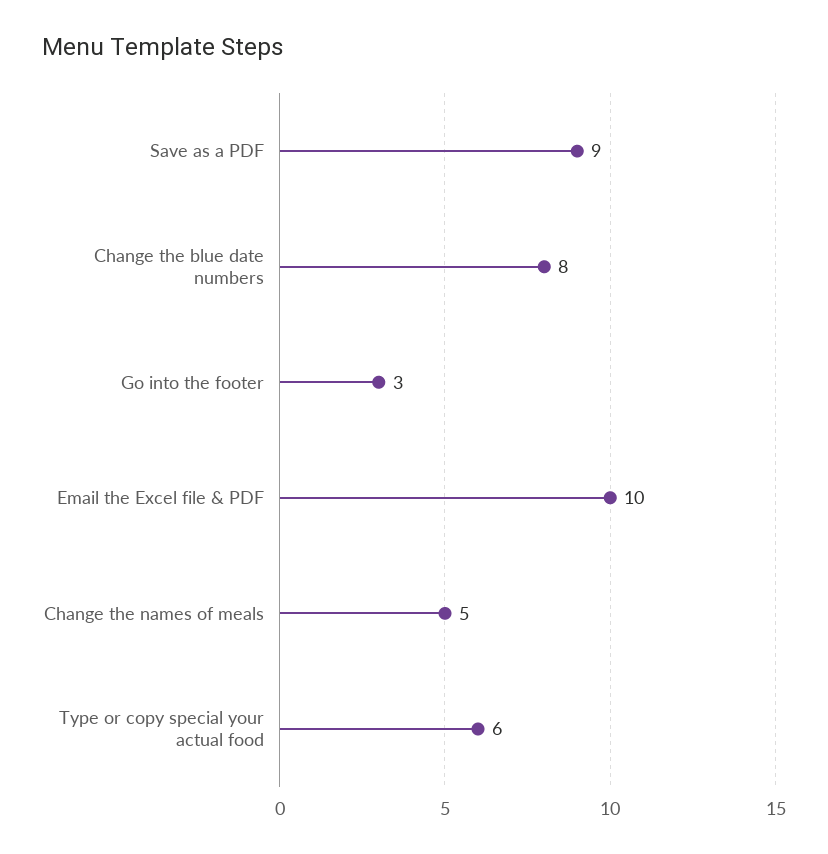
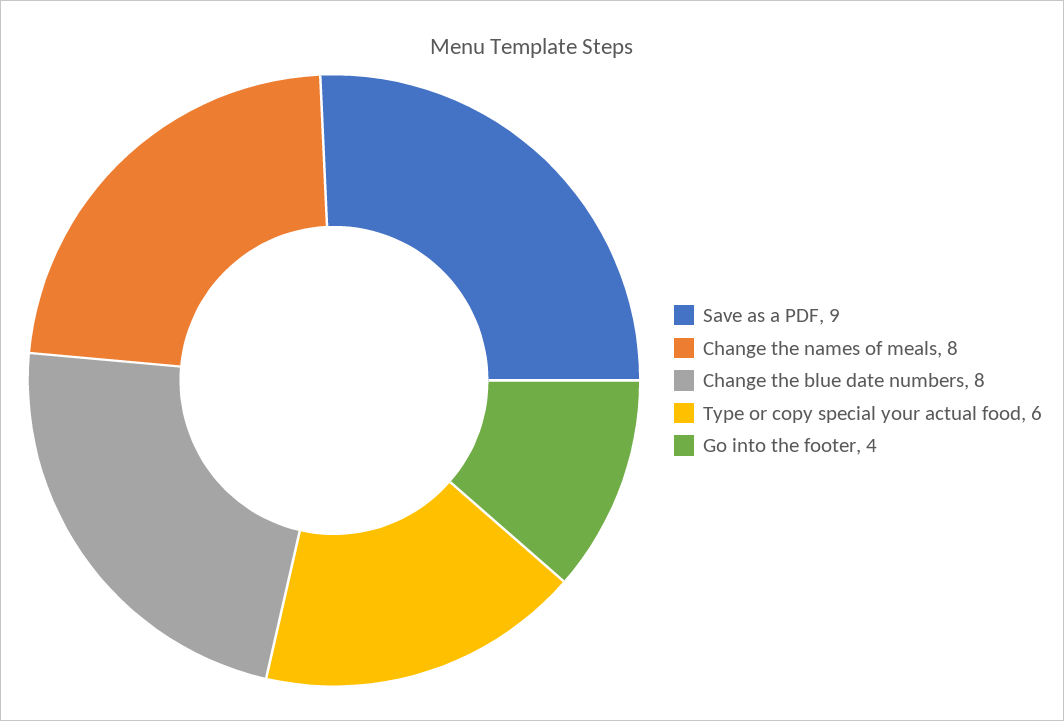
  {
    "Save as a PDF": 9,
    "Change the blue date numbers": 8,
-   "Go into the footer": 3,
+   "Go into the footer": 4,
-   "Email the Excel file & PDF": 10,
-   "Change the names of meals": 5,
+   "Change the names of meals": 8,
    "Type or copy special your actual food": 6
  }

